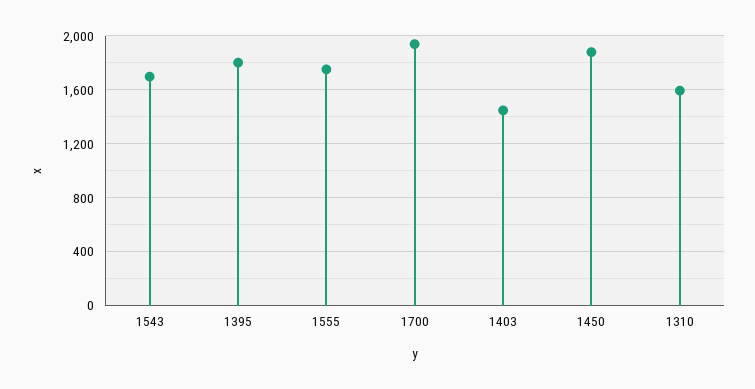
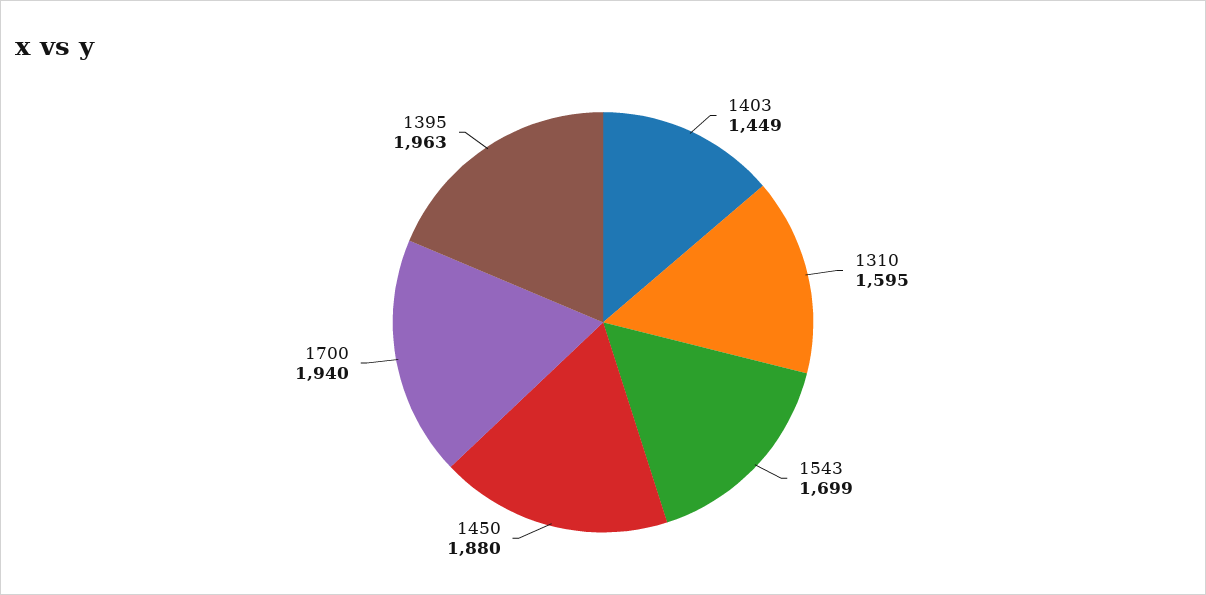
  {
    "1543": 1699,
-   "1395": 1800,
+   "1395": 1963,
-   "1555": 1750,
    "1700": 1940,
    "1403": 1449,
    "1450": 1880,
    "1310": 1595
  }

